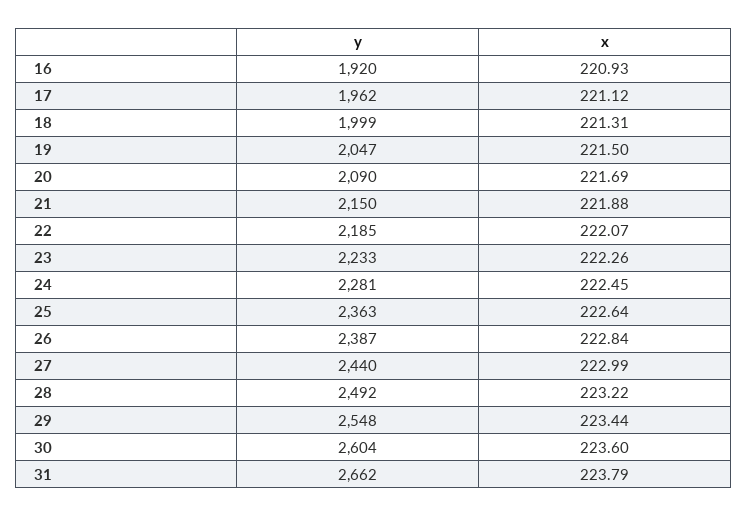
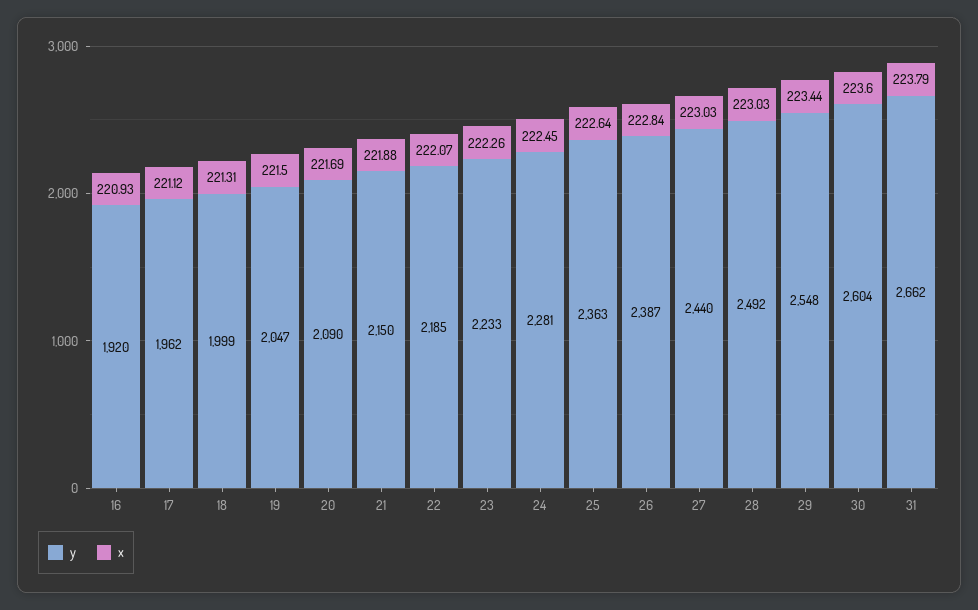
  {
    "y": {
      "16": 1920,
      "17": 1962,
      "18": 1999,
      "19": 2047,
      "20": 2090,
      "21": 2150,
      "22": 2185,
      "23": 2233,
      "24": 2281,
      "25": 2363,
      "26": 2387,
      "27": 2440,
      "28": 2492,
      "29": 2548,
      "30": 2604,
      "31": 2662
    },
    "x": {
      "16": 220.93,
      "17": 221.12,
      "18": 221.31,
      "19": 221.5,
      "20": 221.69,
      "21": 221.88,
      "22": 222.07,
      "23": 222.26,
      "24": 222.45,
      "25": 222.64,
      "26": 222.84,
-     "27": 222.99,
+     "27": 223.03,
-     "28": 223.22,
+     "28": 223.03,
      "29": 223.44,
      "30": 223.6,
      "31": 223.79
    }
  }

